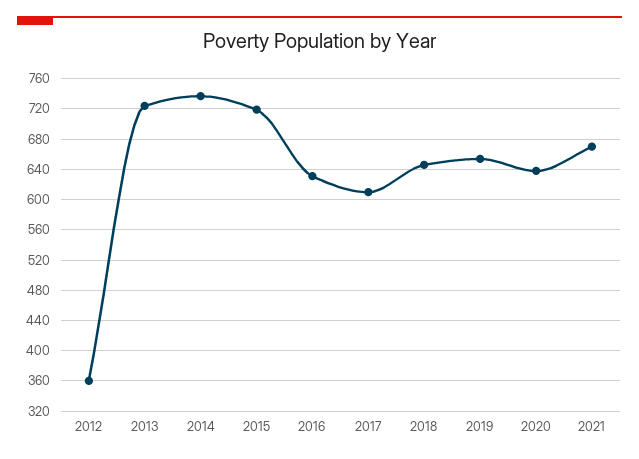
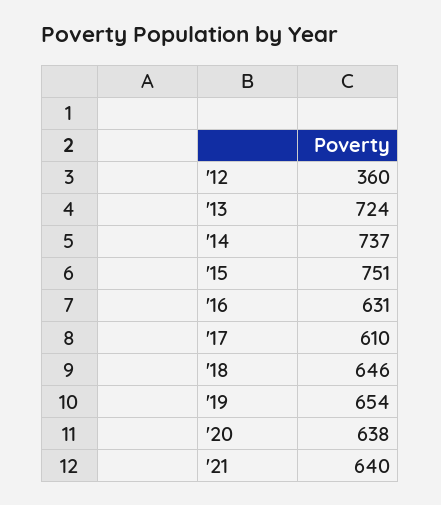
  {
    "2012": 360,
    "2013": 724,
    "2014": 737,
-   "2015": 720,
+   "2015": 751,
    "2016": 631,
    "2017": 610,
    "2018": 646,
    "2019": 654,
    "2020": 638,
-   "2021": 670
+   "2021": 640
  }

